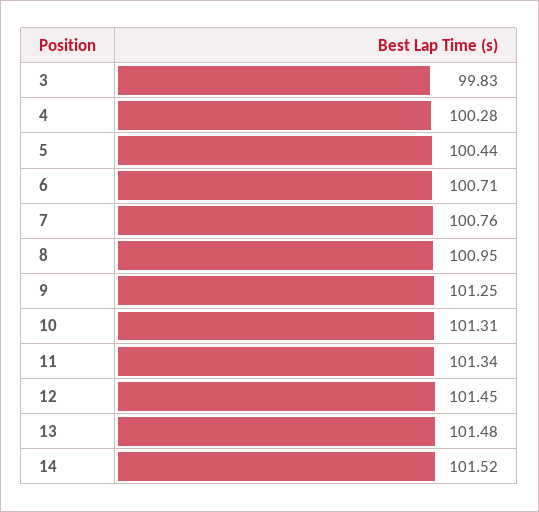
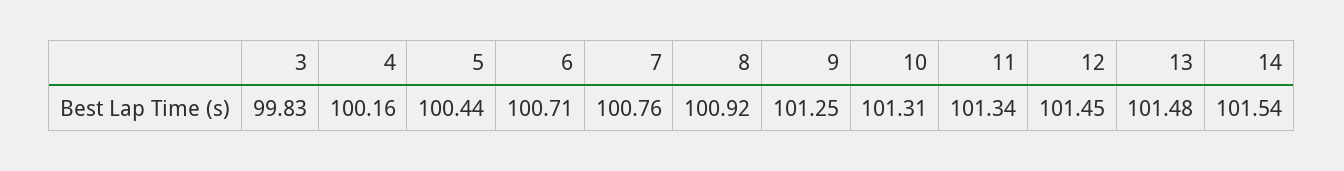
  {
    "3": 99.83,
-   "4": 100.28,
+   "4": 100.16,
    "5": 100.44,
    "6": 100.71,
    "7": 100.76,
-   "8": 100.95,
+   "8": 100.92,
    "9": 101.25,
    "10": 101.31,
    "11": 101.34,
    "12": 101.45,
    "13": 101.48,
-   "14": 101.52
+   "14": 101.54
  }

